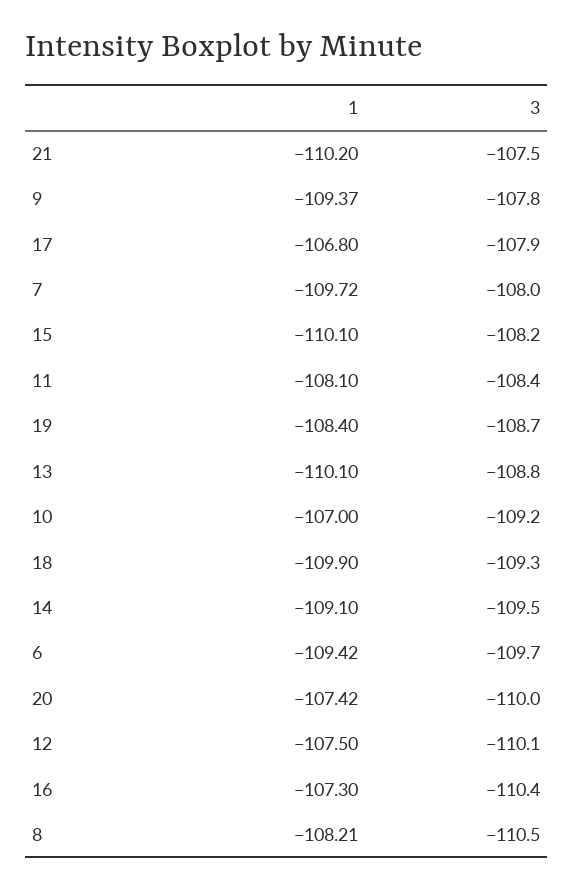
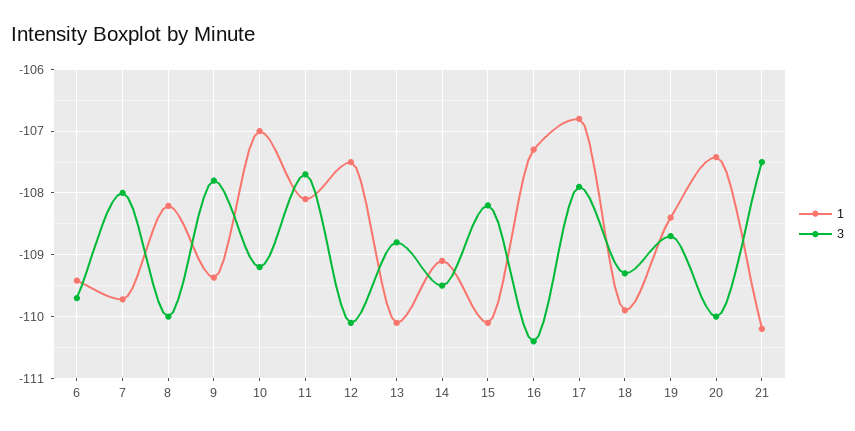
  {
    "1": {
      "21": -110.2,
      "9": -109.37,
      "17": -106.8,
      "7": -109.72,
      "15": -110.1,
      "11": -108.1,
      "19": -108.4,
      "13": -110.1,
      "10": -107,
      "18": -109.9,
      "14": -109.1,
      "6": -109.42,
      "20": -107.42,
      "12": -107.5,
      "16": -107.3,
      "8": -108.21
    },
    "3": {
      "21": -107.5,
      "9": -107.8,
      "17": -107.9,
      "7": -108,
      "15": -108.2,
-     "11": -108.4,
+     "11": -107.7,
      "19": -108.7,
      "13": -108.8,
      "10": -109.2,
      "18": -109.3,
      "14": -109.5,
      "6": -109.7,
      "20": -110,
      "12": -110.1,
      "16": -110.4,
-     "8": -110.5
+     "8": -110
    }
  }

